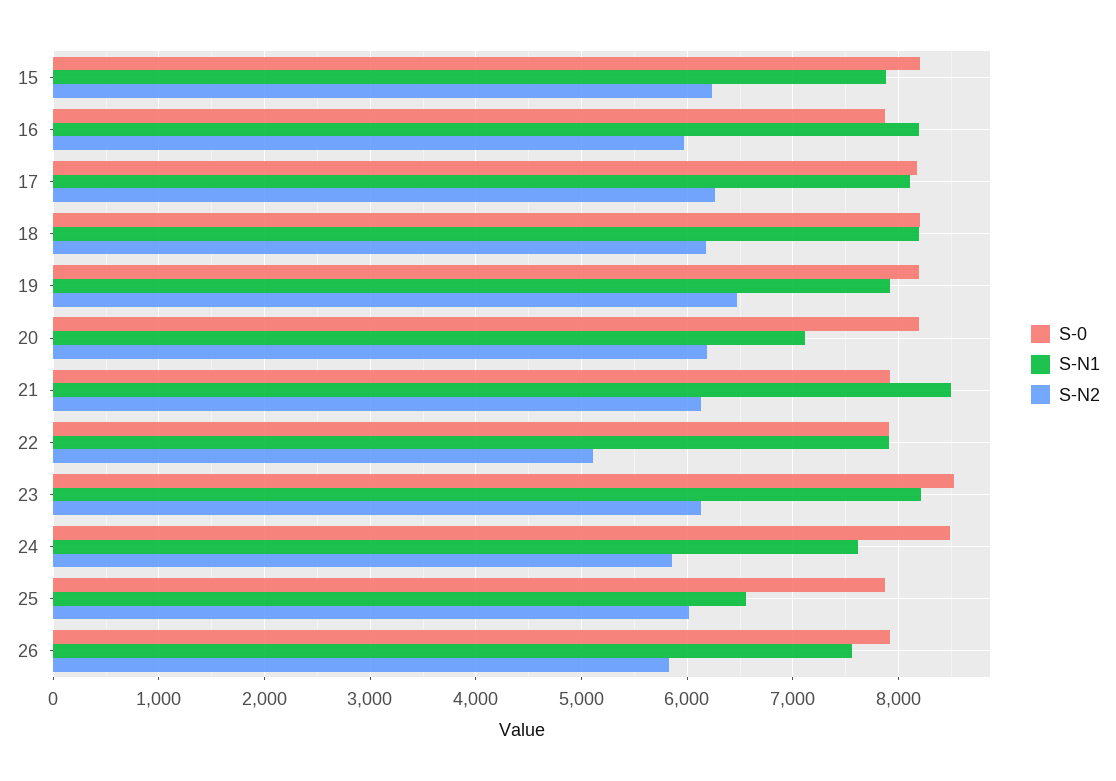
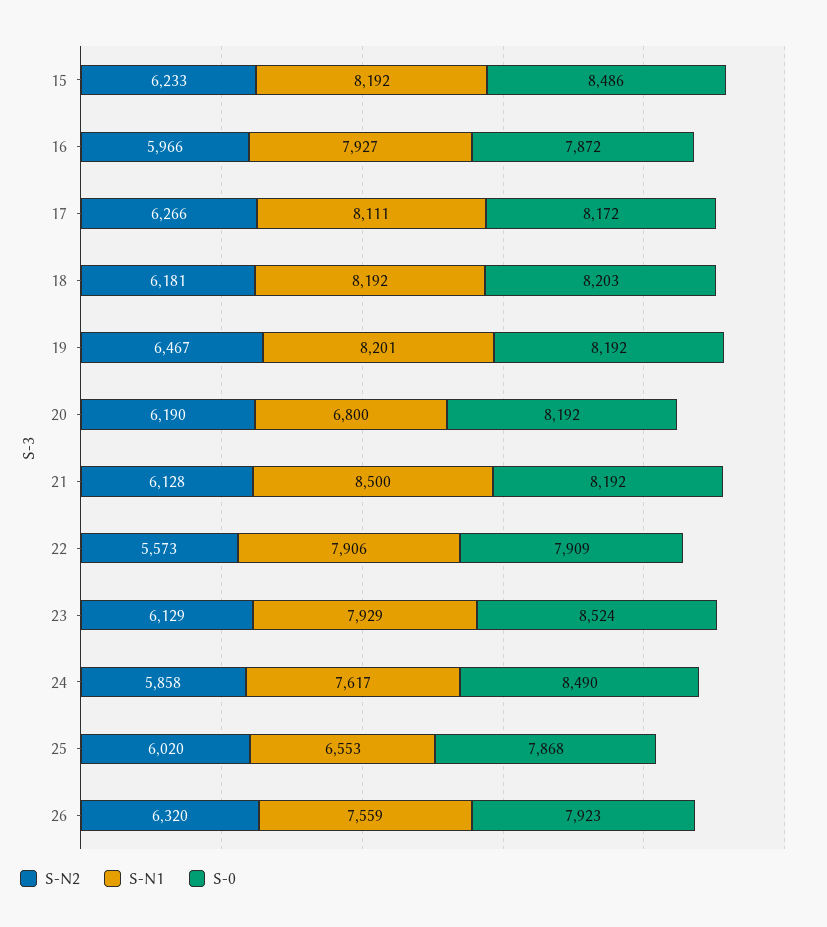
  {
    "S-0": {
-     "15": 8200,
+     "15": 8486,
      "16": 7872,
      "17": 8172,
      "18": 8203,
      "19": 8192,
      "20": 8192,
-     "21": 7900,
+     "21": 8192,
      "22": 7909,
      "23": 8524,
      "24": 8490,
      "25": 7868,
      "26": 7923
    },
    "S-N1": {
-     "15": 7900,
+     "15": 8192,
-     "16": 8200,
+     "16": 7927,
      "17": 8111,
      "18": 8192,
-     "19": 7900,
+     "19": 8201,
-     "20": 7100,
+     "20": 6800,
      "21": 8500,
      "22": 7906,
-     "23": 8200,
+     "23": 7929,
      "24": 7617,
      "25": 6553,
      "26": 7559
    },
    "S-N2": {
      "15": 6233,
      "16": 5966,
      "17": 6266,
      "18": 6181,
      "19": 6467,
      "20": 6190,
      "21": 6128,
-     "22": 5100,
+     "22": 5573,
      "23": 6129,
      "24": 5858,
      "25": 6020,
-     "26": 5800
+     "26": 6320
    }
  }

